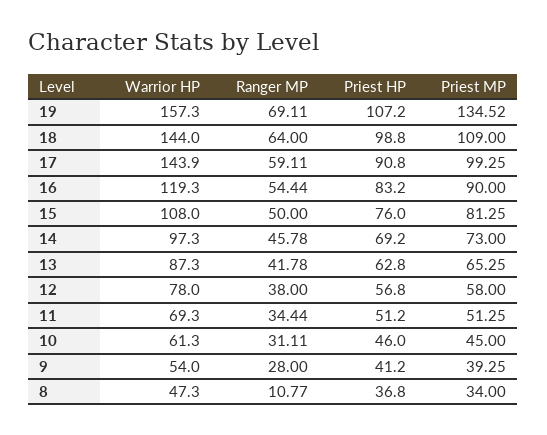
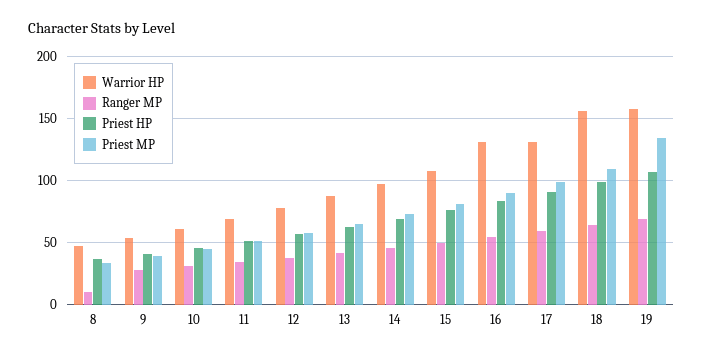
  {
    "Warrior HP": {
      "19": 157.3,
-     "18": 144,
+     "18": 155,
-     "17": 143.9,
+     "17": 130,
-     "16": 119.3,
+     "16": 130,
      "15": 108,
      "14": 97.3,
      "13": 87.3,
      "12": 78,
      "11": 69.3,
      "10": 61.3,
      "9": 54,
      "8": 47.3
    },
    "Ranger MP": {
      "19": 69.11,
      "18": 64,
      "17": 59.11,
      "16": 54.44,
      "15": 50,
      "14": 45.78,
      "13": 41.78,
      "12": 38,
      "11": 34.44,
      "10": 31.11,
      "9": 28,
      "8": 10.77
    },
    "Priest HP": {
      "19": 107.2,
      "18": 98.8,
      "17": 90.8,
      "16": 83.2,
      "15": 76,
      "14": 69.2,
      "13": 62.8,
      "12": 56.8,
      "11": 51.2,
      "10": 46,
      "9": 41.2,
      "8": 36.8
    },
    "Priest MP": {
      "19": 134.52,
      "18": 109,
      "17": 99.25,
      "16": 90,
      "15": 81.25,
      "14": 73,
      "13": 65.25,
      "12": 58,
      "11": 51.25,
      "10": 45,
      "9": 39.25,
      "8": 34
    }
  }

